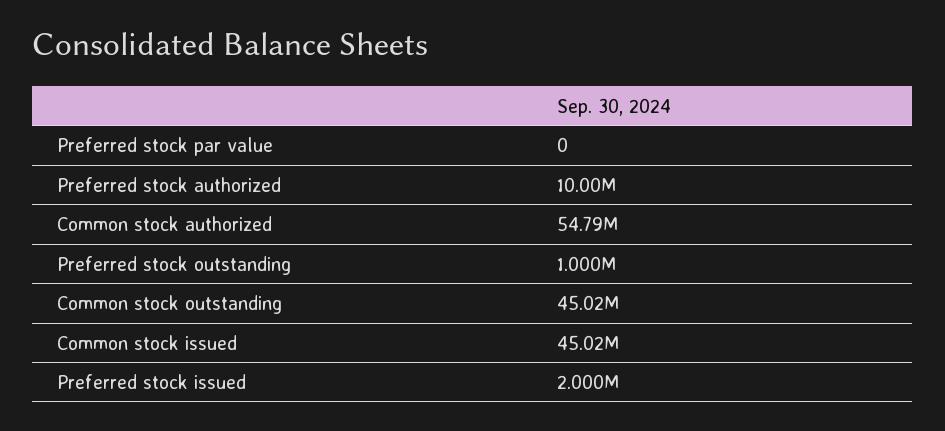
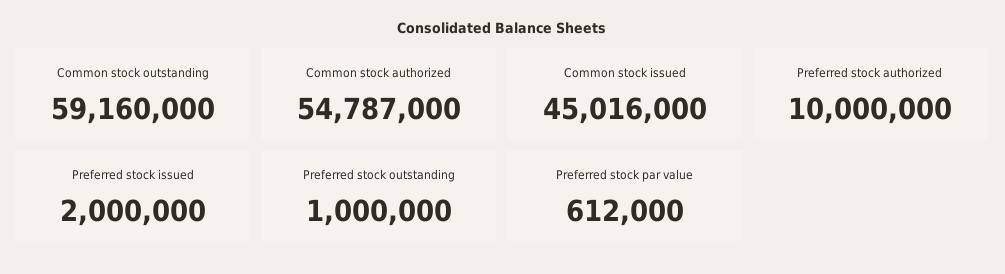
  {
-   "Preferred stock par value": 0,
+   "Preferred stock par value": 612000,
    "Preferred stock authorized": 10000000,
    "Common stock authorized": 54787000,
    "Preferred stock outstanding": 1000000,
-   "Common stock outstanding": 45020000,
+   "Common stock outstanding": 59160000,
    "Common stock issued": 45016000,
    "Preferred stock issued": 2000000
  }

